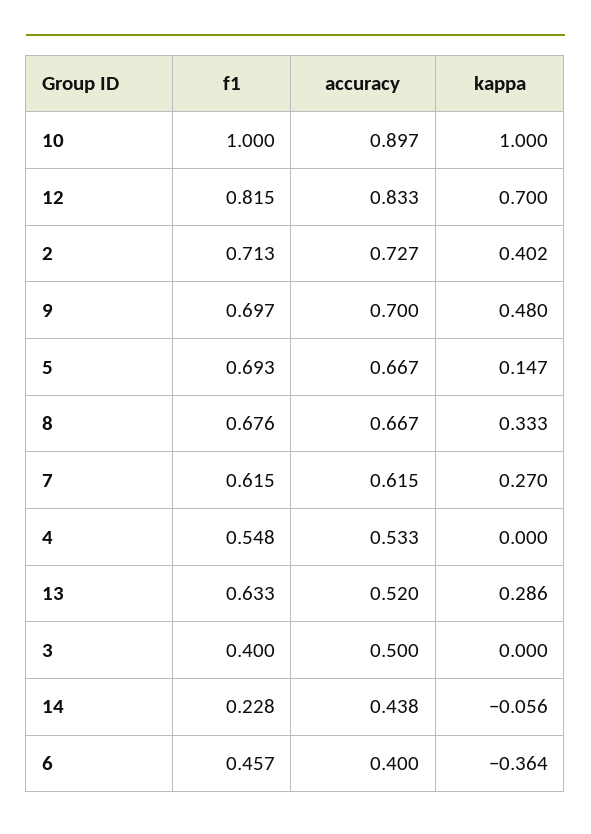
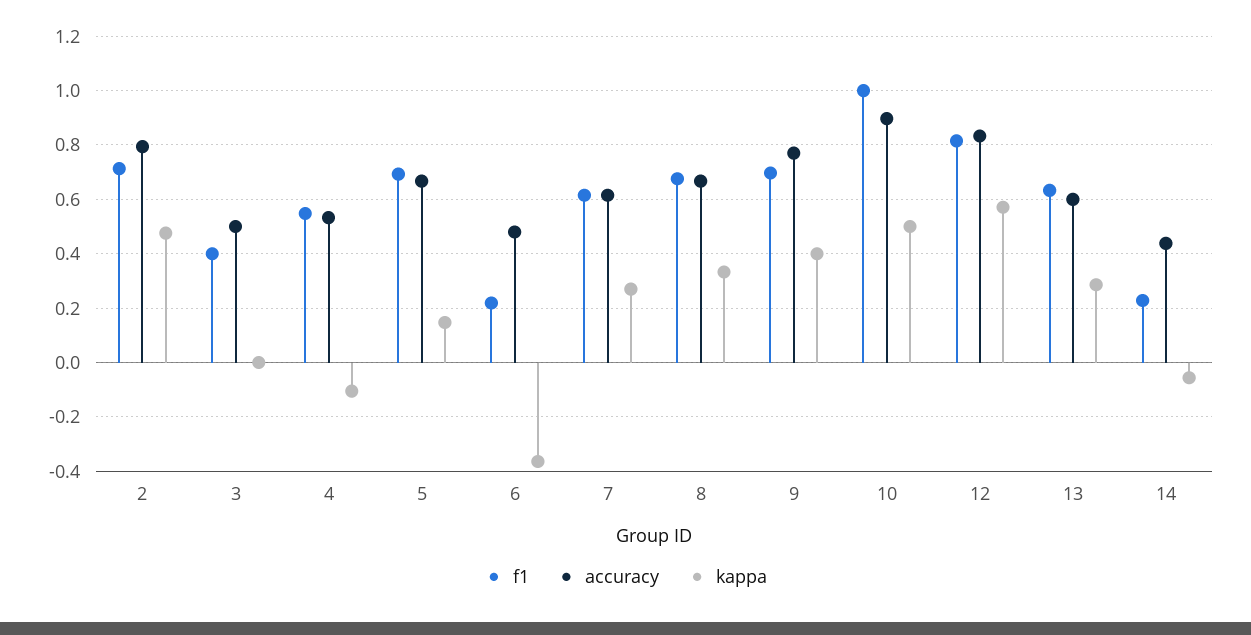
  {
    "f1": {
      "10": 1,
      "12": 0.815,
      "2": 0.713,
      "9": 0.697,
      "5": 0.693,
      "8": 0.676,
      "7": 0.615,
      "4": 0.548,
      "13": 0.633,
      "3": 0.4,
      "14": 0.228,
-     "6": 0.457
+     "6": 0.225
    },
    "accuracy": {
      "10": 0.897,
      "12": 0.833,
-     "2": 0.727,
+     "2": 0.8,
-     "9": 0.7,
+     "9": 0.775,
      "5": 0.667,
      "8": 0.667,
      "7": 0.615,
      "4": 0.533,
-     "13": 0.52,
+     "13": 0.6,
      "3": 0.5,
      "14": 0.438,
-     "6": 0.4
+     "6": 0.475
    },
    "kappa": {
-     "10": 1,
+     "10": 0.5,
-     "12": 0.7,
+     "12": 0.575,
-     "2": 0.402,
+     "2": 0.475,
-     "9": 0.48,
+     "9": 0.4,
      "5": 0.147,
      "8": 0.333,
      "7": 0.27,
-     "4": 0,
+     "4": -0.1,
      "13": 0.286,
      "3": 0,
      "14": -0.056,
      "6": -0.364
    }
  }

